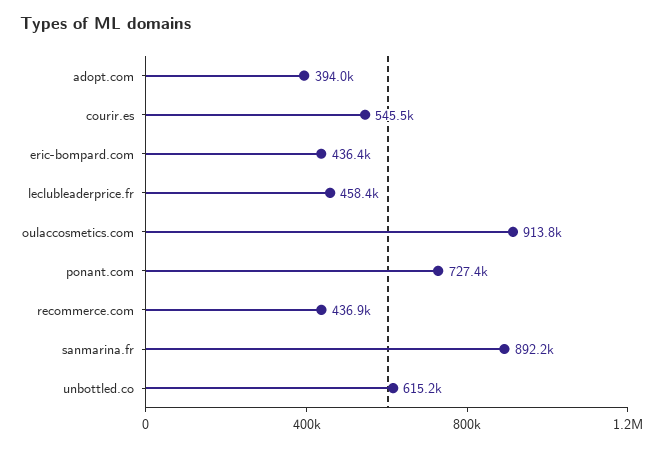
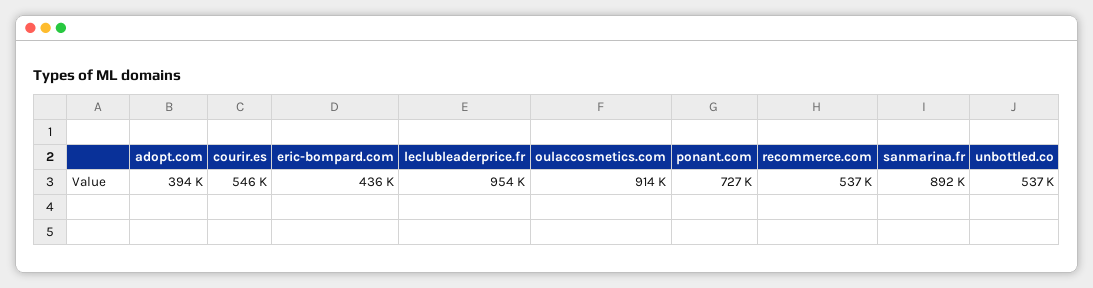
  {
    "adopt.com": 394000,
    "courir.es": 545500,
    "eric-bompard.com": 436400,
-   "leclubleaderprice.fr": 458400,
+   "leclubleaderprice.fr": 954000,
    "oulaccosmetics.com": 913800,
    "ponant.com": 727400,
-   "recommerce.com": 436900,
+   "recommerce.com": 537000,
    "sanmarina.fr": 892200,
-   "unbottled.co": 615200
+   "unbottled.co": 537000
  }

